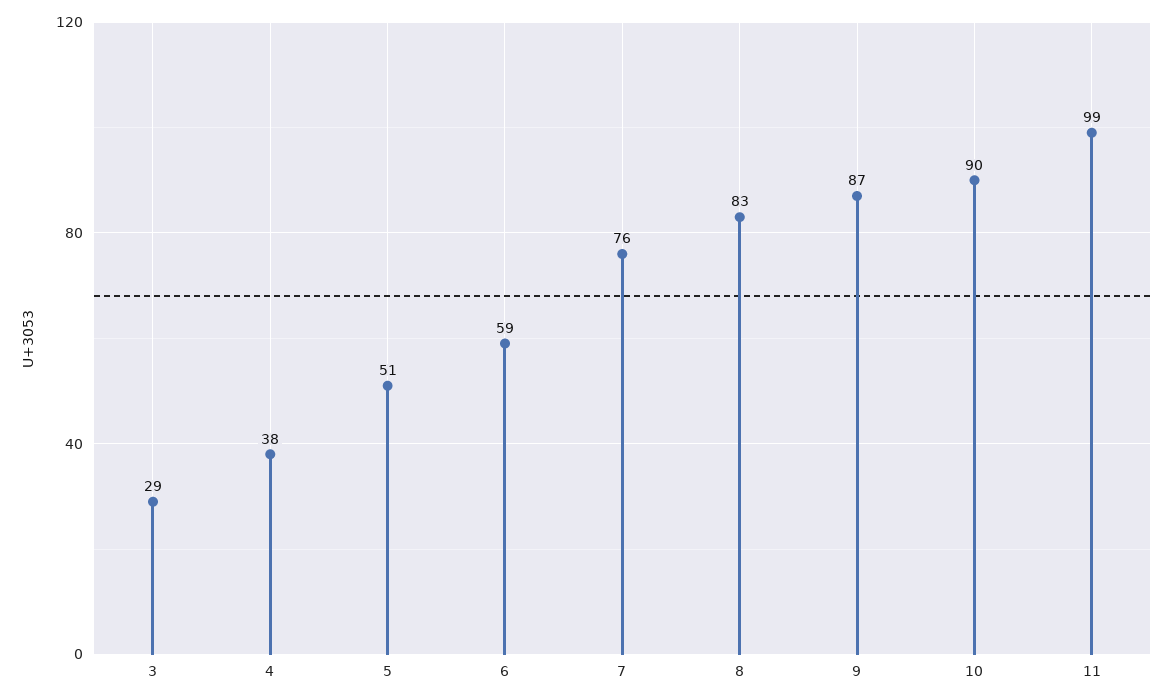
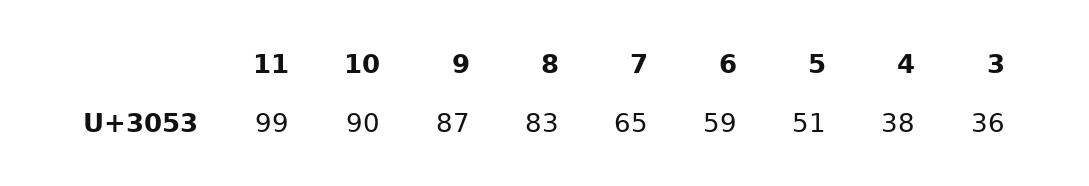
  {
-   "3": 29,
+   "3": 36,
    "4": 38,
    "5": 51,
    "6": 59,
-   "7": 76,
+   "7": 65,
    "8": 83,
    "9": 87,
    "10": 90,
    "11": 99
  }

